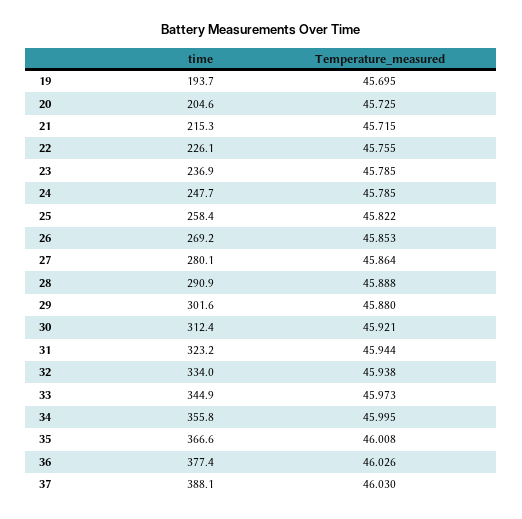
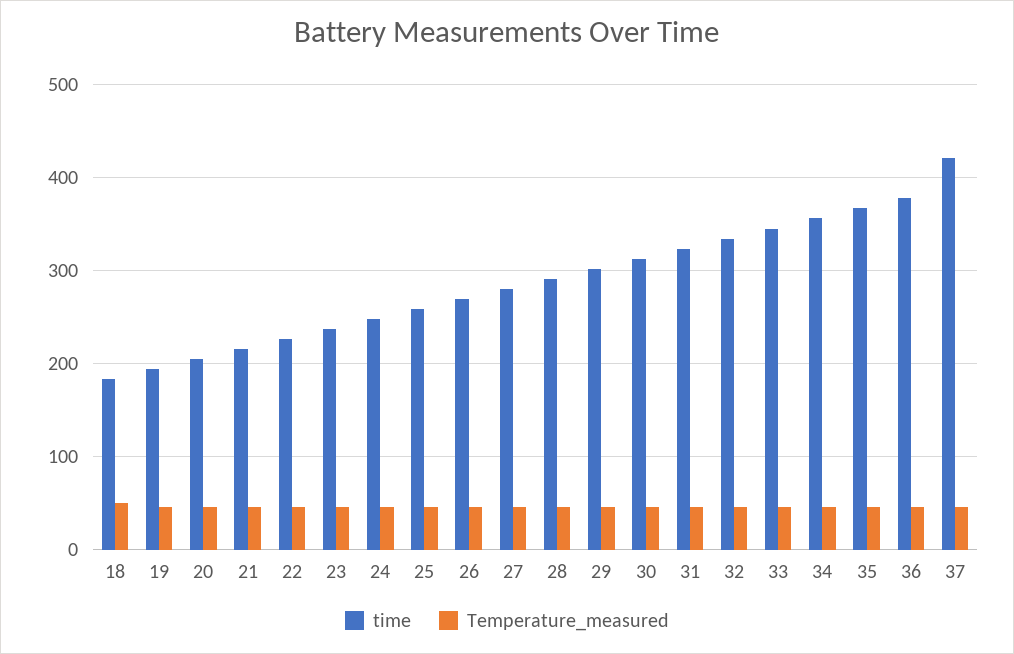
  {
    "time": {
      "19": 193.7,
      "20": 204.6,
      "21": 215.3,
      "22": 226.1,
      "23": 236.9,
      "24": 247.7,
      "25": 258.4,
      "26": 269.2,
      "27": 280.1,
      "28": 290.9,
      "29": 301.6,
      "30": 312.4,
      "31": 323.2,
      "32": 334,
      "33": 344.9,
      "34": 355.8,
      "35": 366.6,
      "36": 377.4,
-     "37": 388.1
+     "37": 420,
+     "18": 180
    },
    "Temperature_measured": {
      "19": 45.695,
      "20": 45.725,
      "21": 45.715,
      "22": 45.755,
      "23": 45.785,
      "24": 45.785,
      "25": 45.822,
      "26": 45.853,
      "27": 45.864,
      "28": 45.888,
      "29": 45.88,
      "30": 45.921,
      "31": 45.944,
      "32": 45.938,
      "33": 45.973,
      "34": 45.995,
      "35": 46.008,
      "36": 46.026,
-     "37": 46.03
+     "37": 46.03,
+     "18": 50
    }
  }

